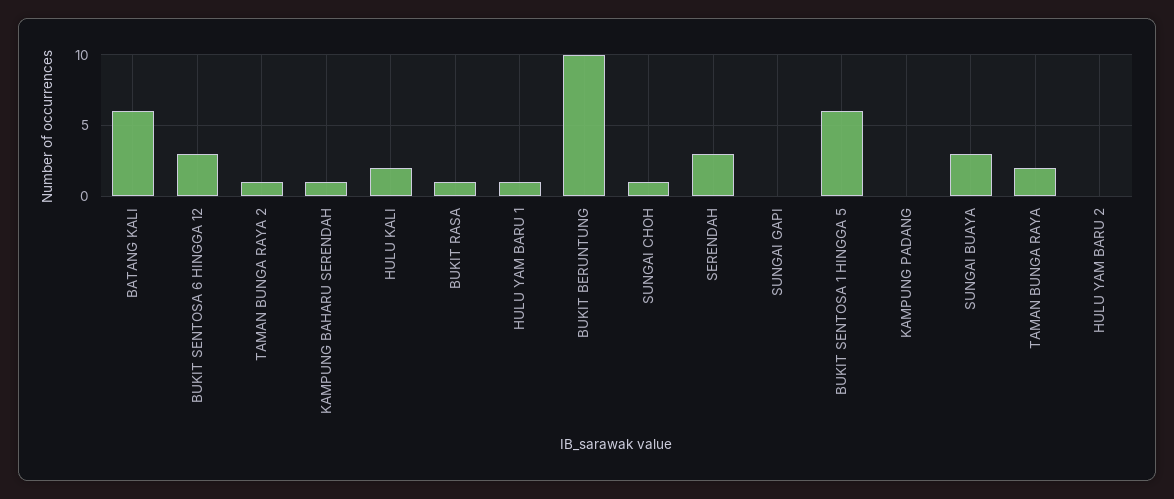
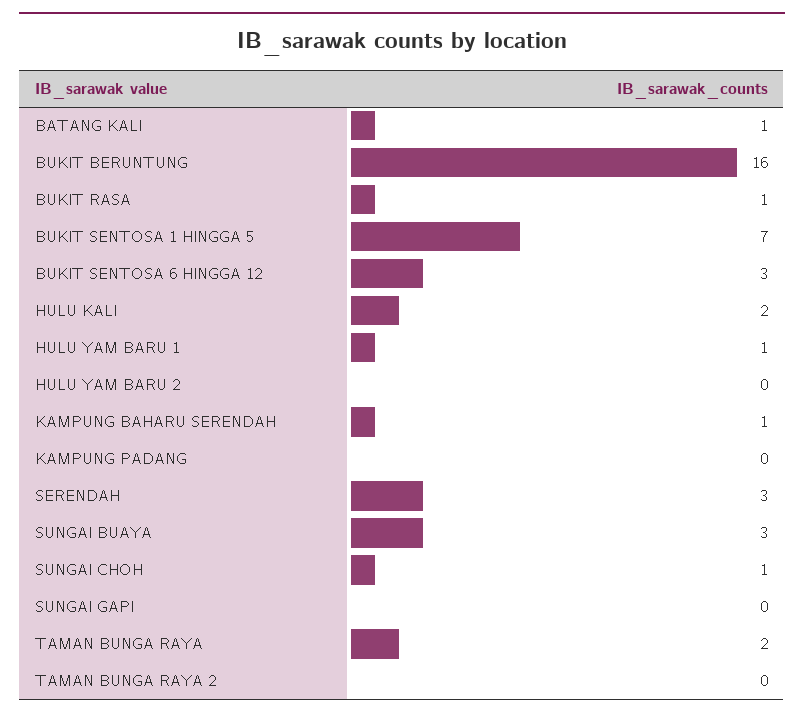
  {
-   "BATANG KALI": 6,
+   "BATANG KALI": 1,
    "BUKIT SENTOSA 6 HINGGA 12": 3,
-   "TAMAN BUNGA RAYA 2": 1,
+   "TAMAN BUNGA RAYA 2": 0,
    "KAMPUNG BAHARU SERENDAH": 1,
    "HULU KALI": 2,
    "BUKIT RASA": 1,
    "HULU YAM BARU 1": 1,
-   "BUKIT BERUNTUNG": 10,
+   "BUKIT BERUNTUNG": 16,
    "SUNGAI CHOH": 1,
    "SERENDAH": 3,
    "SUNGAI GAPI": 0,
-   "BUKIT SENTOSA 1 HINGGA 5": 6,
+   "BUKIT SENTOSA 1 HINGGA 5": 7,
    "KAMPUNG PADANG": 0,
    "SUNGAI BUAYA": 3,
    "TAMAN BUNGA RAYA": 2,
    "HULU YAM BARU 2": 0
  }

